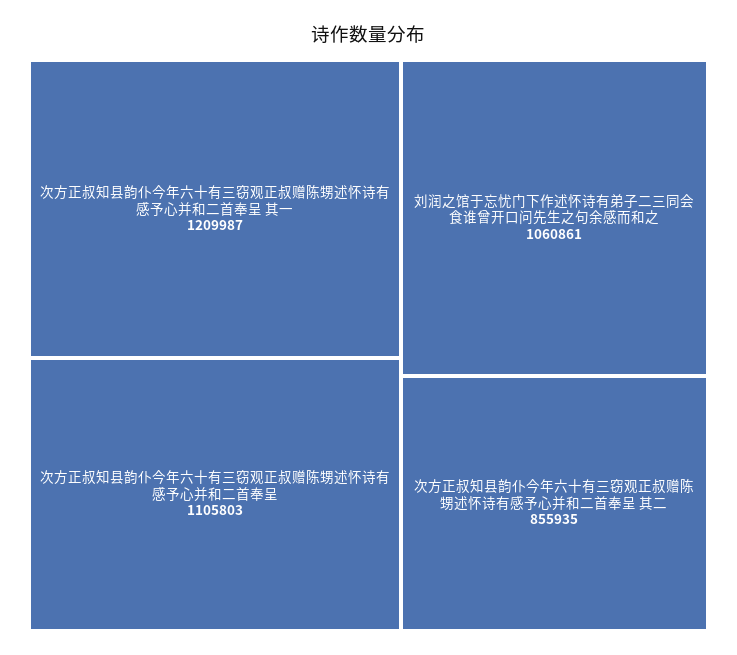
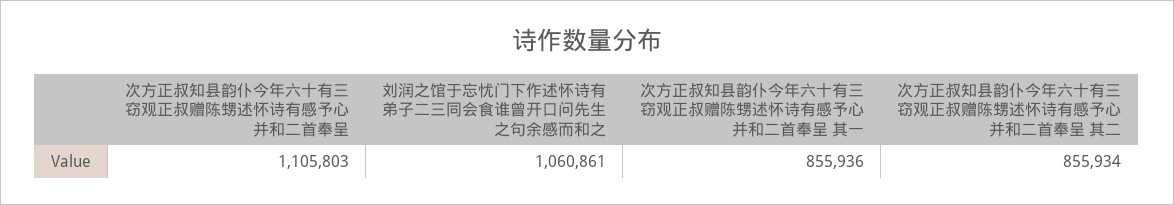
  {
-   "次方正叔知县韵仆今年六十有三窃观正叔赠陈甥述怀诗有感予心并和二首奉呈 其一": 1209987,
+   "次方正叔知县韵仆今年六十有三窃观正叔赠陈甥述怀诗有感予心并和二首奉呈 其一": 855936,
    "次方正叔知县韵仆今年六十有三窃观正叔赠陈甥述怀诗有感予心并和二首奉呈": 1105803,
    "刘润之馆于忘忧门下作述怀诗有弟子二三同会食谁曾开口问先生之句余感而和之": 1060861,
-   "次方正叔知县韵仆今年六十有三窃观正叔赠陈甥述怀诗有感予心并和二首奉呈 其二": 855935
+   "次方正叔知县韵仆今年六十有三窃观正叔赠陈甥述怀诗有感予心并和二首奉呈 其二": 855934
  }

